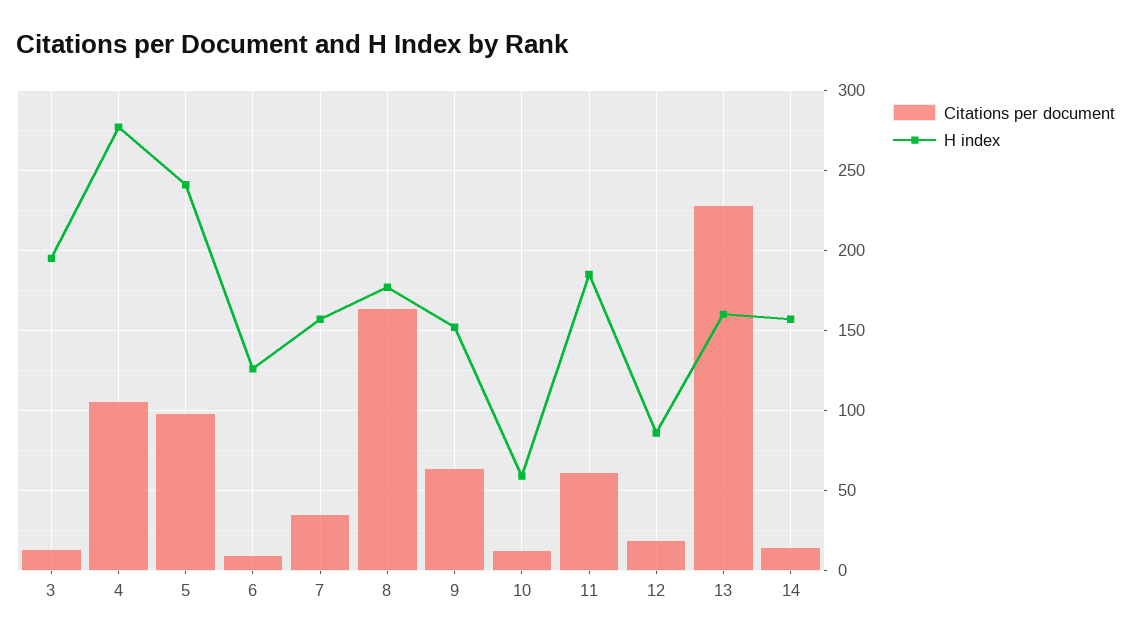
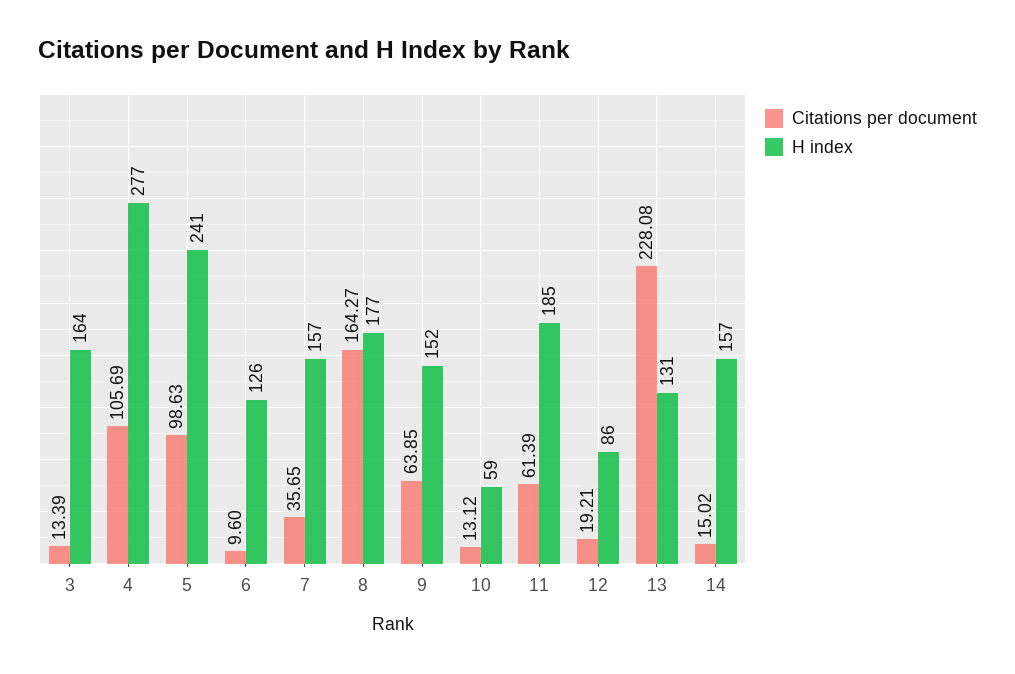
  {
    "Citations per document": {
      "3": 13.39,
      "4": 105.69,
      "5": 98.63,
      "6": 9.6,
      "7": 35.65,
      "8": 164.27,
      "9": 63.85,
      "10": 13.12,
      "11": 61.39,
      "12": 19.21,
      "13": 228.08,
      "14": 15.02
    },
    "H index": {
-     "3": 195,
+     "3": 164,
      "4": 277,
      "5": 241,
      "6": 126,
      "7": 157,
      "8": 177,
      "9": 152,
      "10": 59,
      "11": 185,
      "12": 86,
-     "13": 160,
+     "13": 131,
      "14": 157
    }
  }

